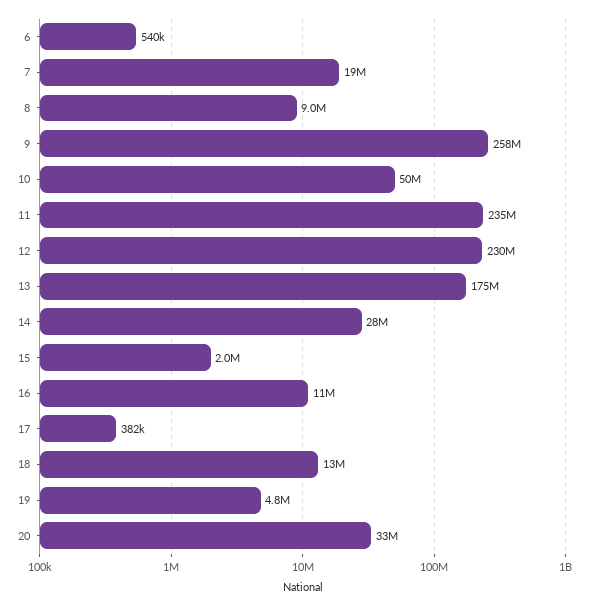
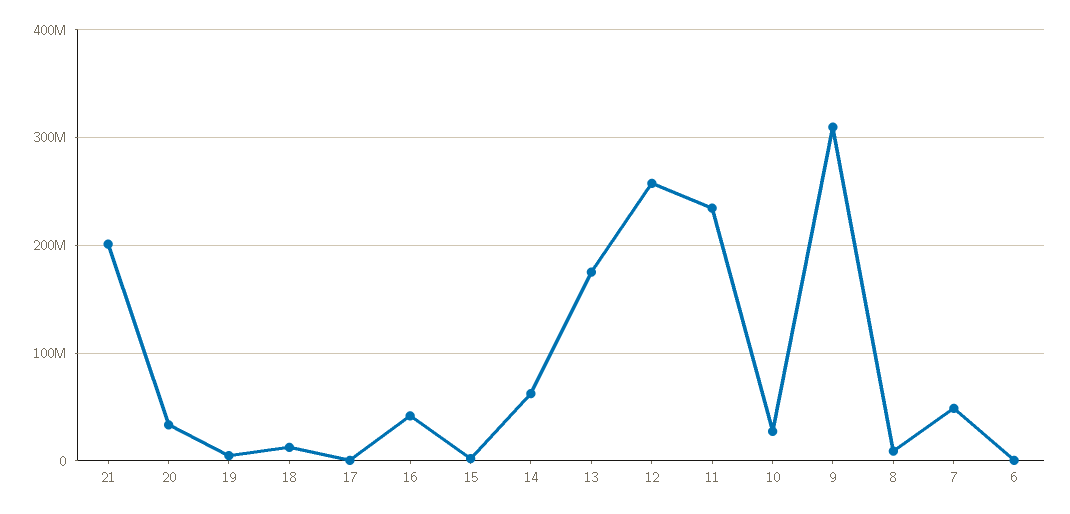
  {
    "6": 540000,
-   "7": 19000000,
+   "7": 50000000,
    "8": 9000000,
-   "9": 258000000,
+   "9": 310000000,
-   "10": 50000000,
+   "10": 30000000,
    "11": 235000000,
-   "12": 230000000,
+   "12": 260000000,
    "13": 175000000,
-   "14": 28000000,
+   "14": 60000000,
    "15": 2000000,
-   "16": 11000000,
+   "16": 40000000,
    "17": 382000,
    "18": 13000000,
    "19": 4800000,
-   "20": 33000000
+   "20": 33000000,
+   "21": 200000000
  }

